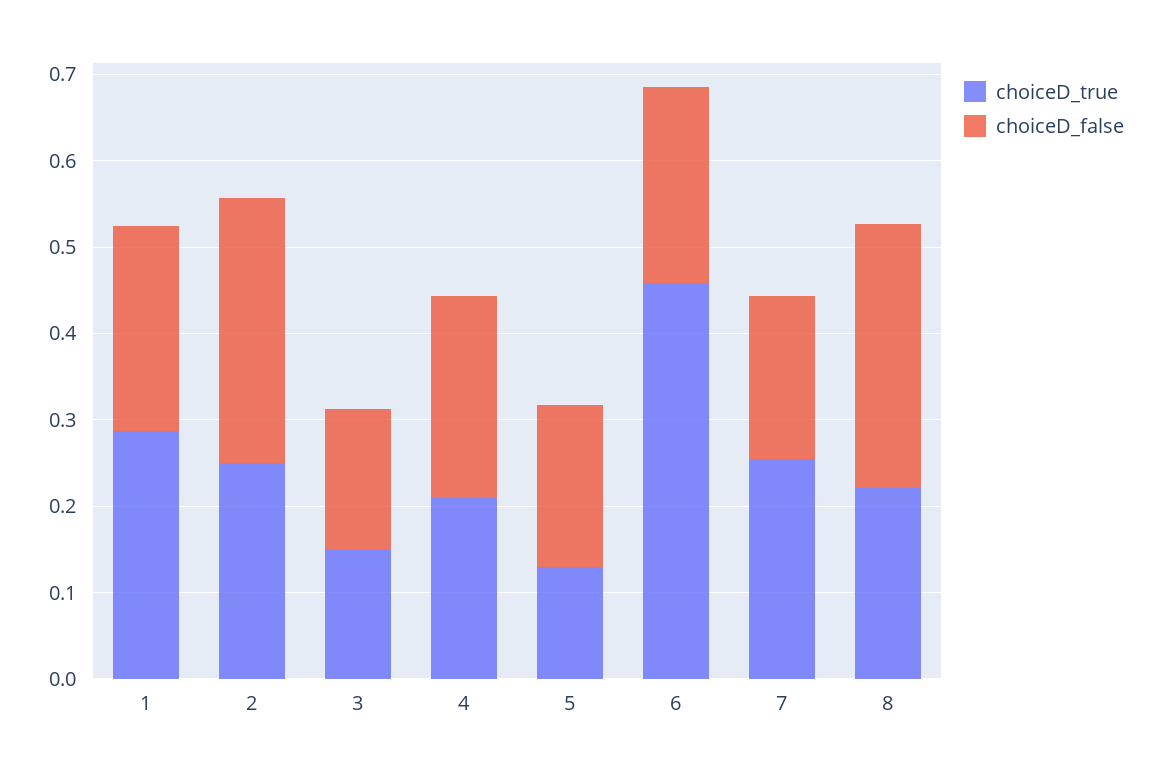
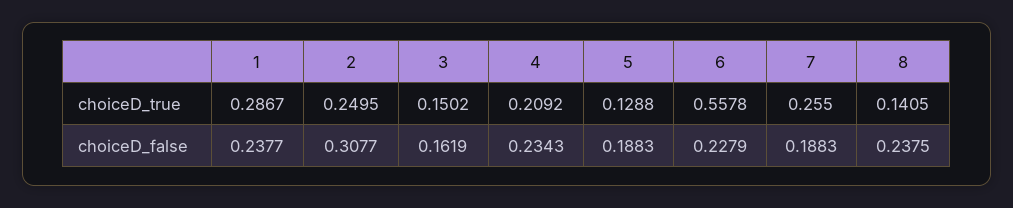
  {
    "choiceD_true": {
      "1": 0.2867,
      "2": 0.2495,
      "3": 0.1502,
      "4": 0.2092,
      "5": 0.1288,
-     "6": 0.46,
+     "6": 0.5578,
      "7": 0.255,
-     "8": 0.22
+     "8": 0.1405
    },
    "choiceD_false": {
      "1": 0.2377,
      "2": 0.3077,
      "3": 0.1619,
      "4": 0.2343,
      "5": 0.1883,
      "6": 0.2279,
      "7": 0.1883,
-     "8": 0.3
+     "8": 0.2375
    }
  }

